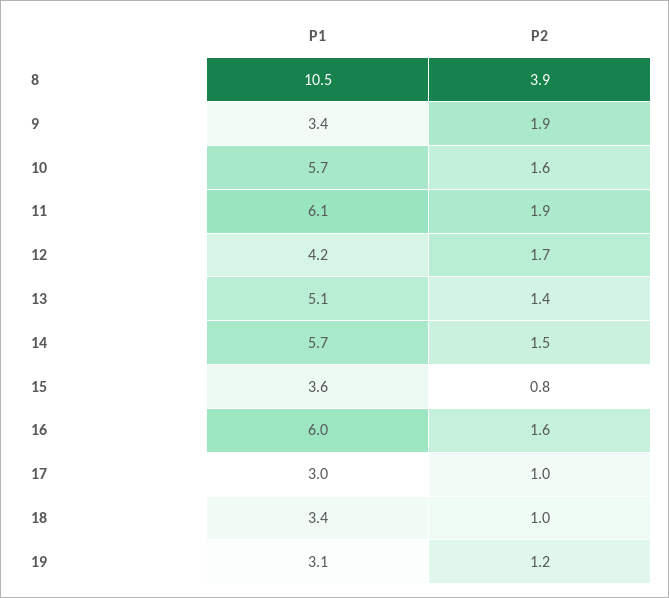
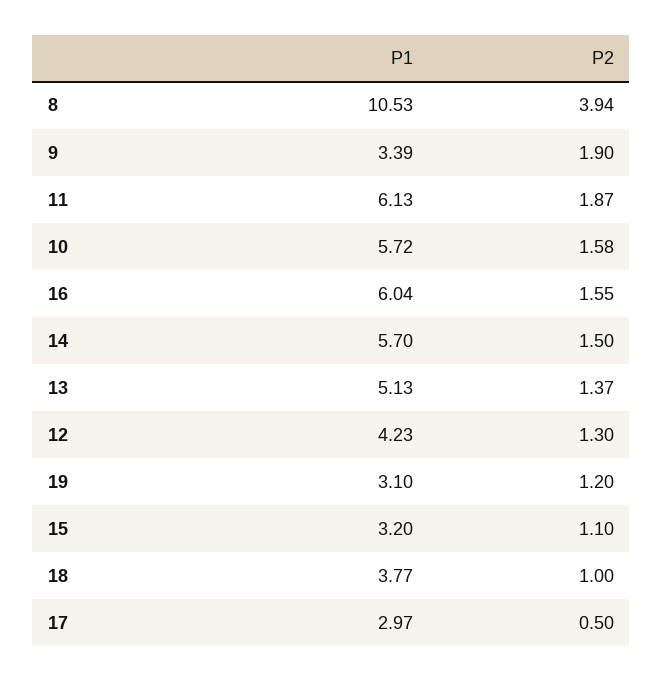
  {
    "P1": {
      "8": 10.53,
      "9": 3.39,
      "10": 5.72,
      "11": 6.13,
      "12": 4.23,
      "13": 5.13,
      "14": 5.7,
-     "15": 3.6,
+     "15": 3.2,
      "16": 6.04,
      "17": 2.97,
-     "18": 3.4,
+     "18": 3.77,
      "19": 3.1
    },
    "P2": {
      "8": 3.94,
      "9": 1.9,
      "10": 1.58,
      "11": 1.87,
-     "12": 1.7,
+     "12": 1.3,
      "13": 1.37,
      "14": 1.5,
-     "15": 0.8,
+     "15": 1.1,
      "16": 1.55,
-     "17": 1,
+     "17": 0.5,
      "18": 1,
      "19": 1.2
    }
  }

